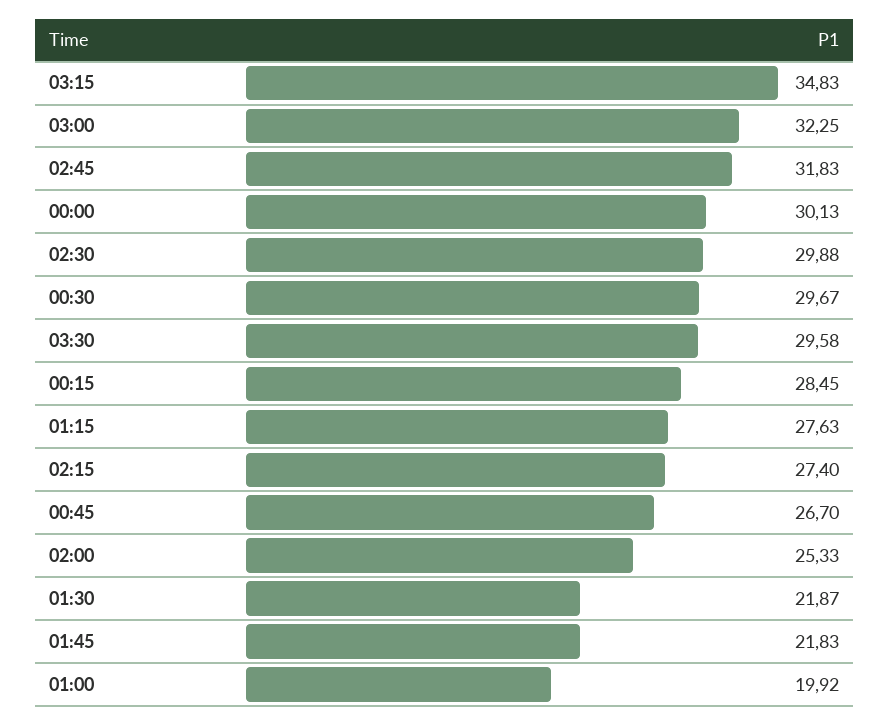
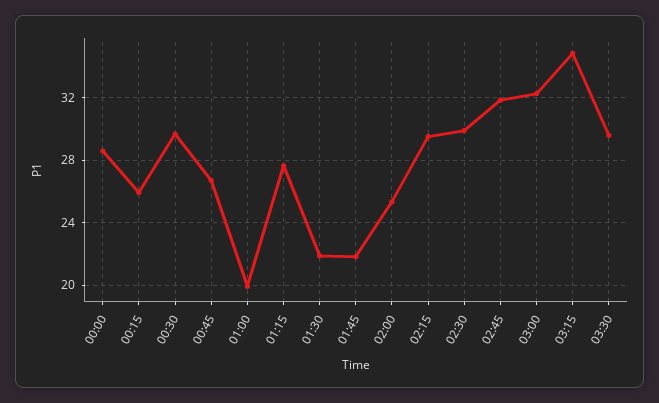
  {
    "03:15": 34.83,
    "03:00": 32.25,
    "02:45": 31.83,
-   "00:00": 30.13,
+   "00:00": 28.5,
    "02:30": 29.88,
    "00:30": 29.67,
    "03:30": 29.58,
-   "00:15": 28.45,
+   "00:15": 26,
    "01:15": 27.63,
-   "02:15": 27.4,
+   "02:15": 29.5,
    "00:45": 26.7,
    "02:00": 25.33,
    "01:30": 21.87,
    "01:45": 21.83,
    "01:00": 19.92
  }

